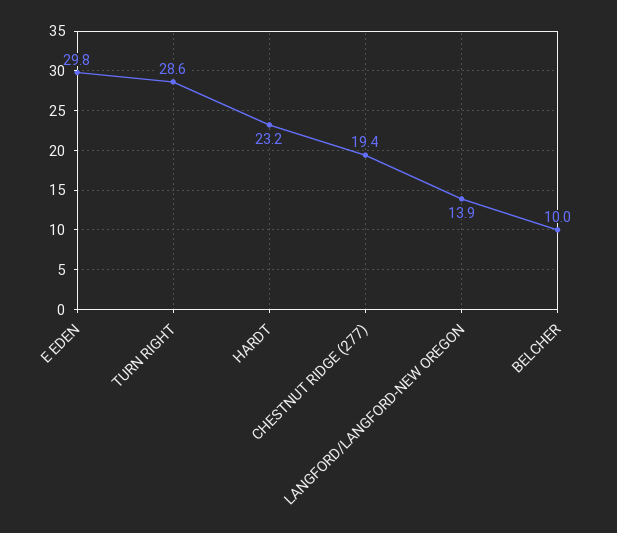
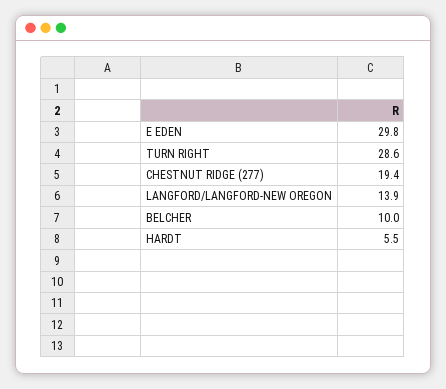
  {
    "E EDEN": 29.8,
    "TURN RIGHT": 28.6,
-   "HARDT": 23.2,
+   "HARDT": 5.5,
    "CHESTNUT RIDGE (277)": 19.4,
    "LANGFORD/LANGFORD-NEW OREGON": 13.9,
    "BELCHER": 10
  }

